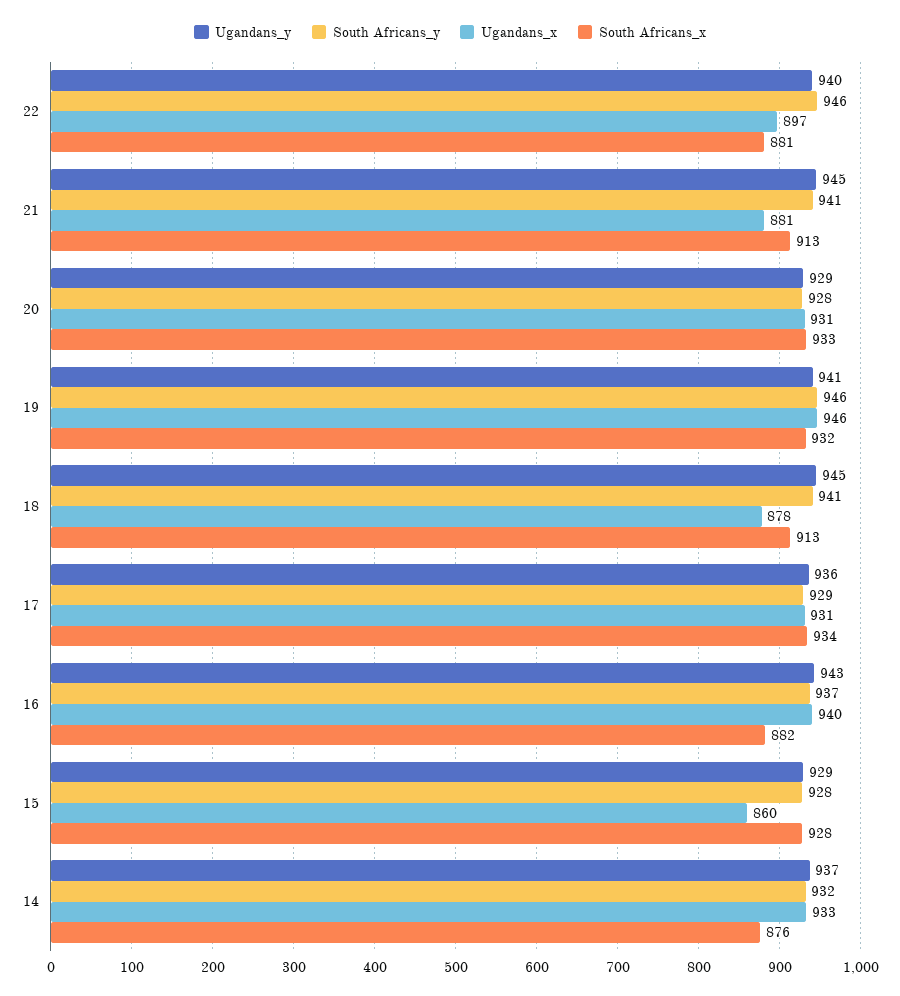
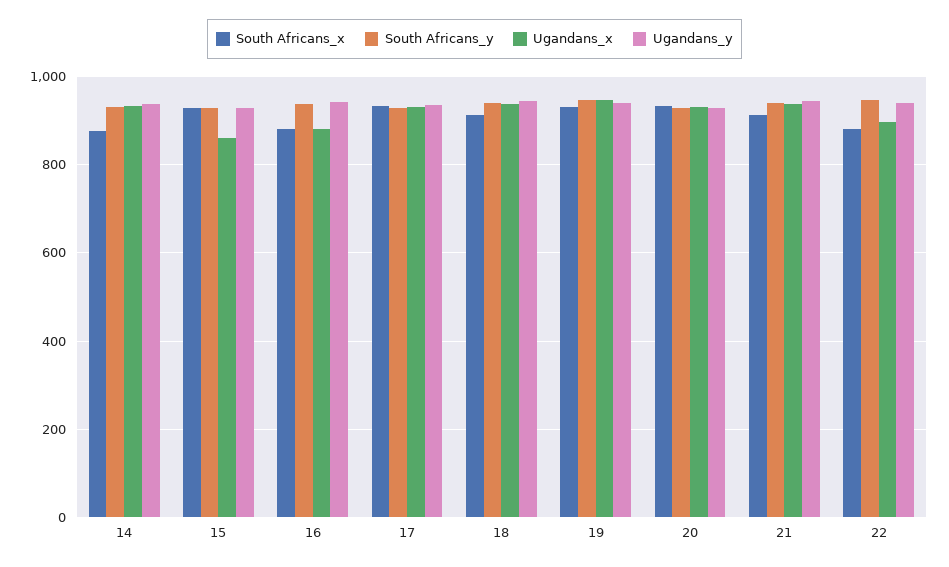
  {
    "Ugandans_y": {
      "22": 940,
      "21": 945,
      "20": 929,
      "19": 941,
      "18": 945,
      "17": 936,
      "16": 943,
      "15": 929,
      "14": 937
    },
    "South Africans_y": {
      "22": 946,
      "21": 941,
      "20": 928,
      "19": 946,
      "18": 941,
      "17": 929,
      "16": 937,
      "15": 928,
      "14": 932
    },
    "Ugandans_x": {
      "22": 897,
-     "21": 881,
+     "21": 940,
      "20": 931,
      "19": 946,
-     "18": 878,
+     "18": 940,
      "17": 931,
-     "16": 940,
+     "16": 880,
      "15": 860,
      "14": 933
    },
    "South Africans_x": {
      "22": 881,
      "21": 913,
      "20": 933,
      "19": 932,
      "18": 913,
      "17": 934,
      "16": 882,
      "15": 928,
      "14": 876
    }
  }

